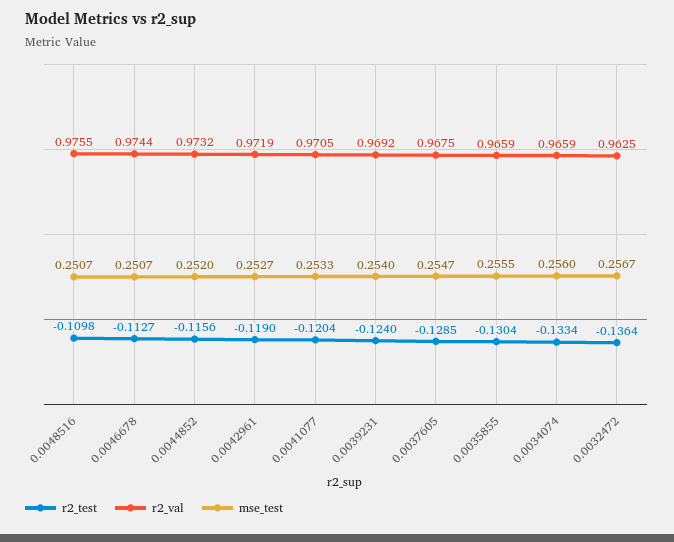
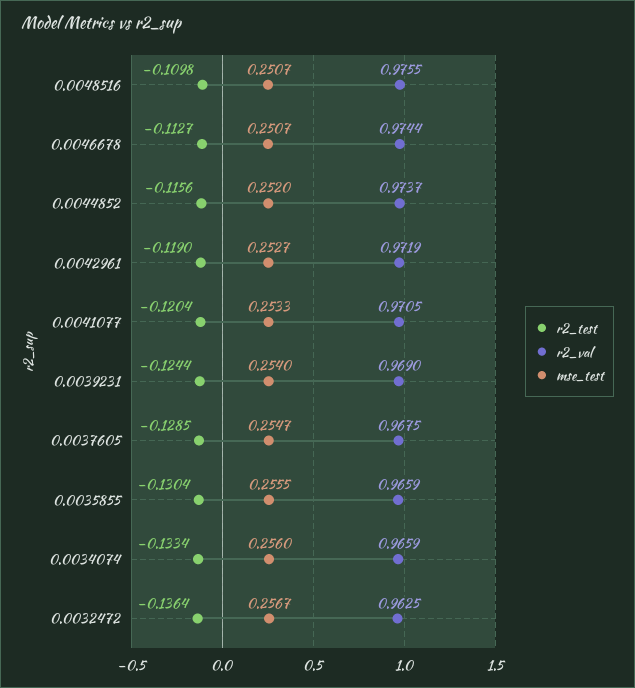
  {
    "r2_test": {
      "0.0048516": -0.1098,
      "0.0046678": -0.1127,
      "0.0044852": -0.1156,
      "0.0042961": -0.119,
      "0.0041077": -0.1204,
-     "0.0039231": -0.124,
+     "0.0039231": -0.1244,
      "0.0037605": -0.1285,
      "0.0035855": -0.1304,
      "0.0034074": -0.1334,
      "0.0032472": -0.1364
    },
    "r2_val": {
      "0.0048516": 0.9755,
      "0.0046678": 0.9744,
-     "0.0044852": 0.9732,
+     "0.0044852": 0.9737,
      "0.0042961": 0.9719,
      "0.0041077": 0.9705,
-     "0.0039231": 0.9692,
+     "0.0039231": 0.969,
      "0.0037605": 0.9675,
      "0.0035855": 0.9659,
      "0.0034074": 0.9659,
      "0.0032472": 0.9625
    },
    "mse_test": {
      "0.0048516": 0.2507,
      "0.0046678": 0.2507,
      "0.0044852": 0.252,
      "0.0042961": 0.2527,
      "0.0041077": 0.2533,
      "0.0039231": 0.254,
      "0.0037605": 0.2547,
      "0.0035855": 0.2555,
      "0.0034074": 0.256,
      "0.0032472": 0.2567
    }
  }

